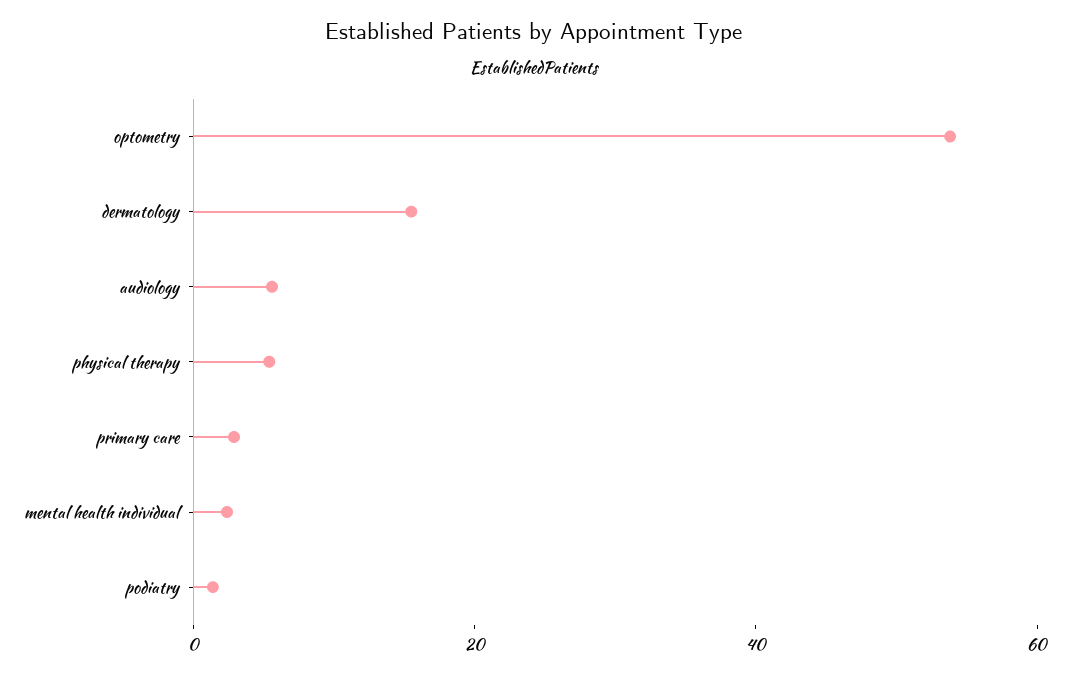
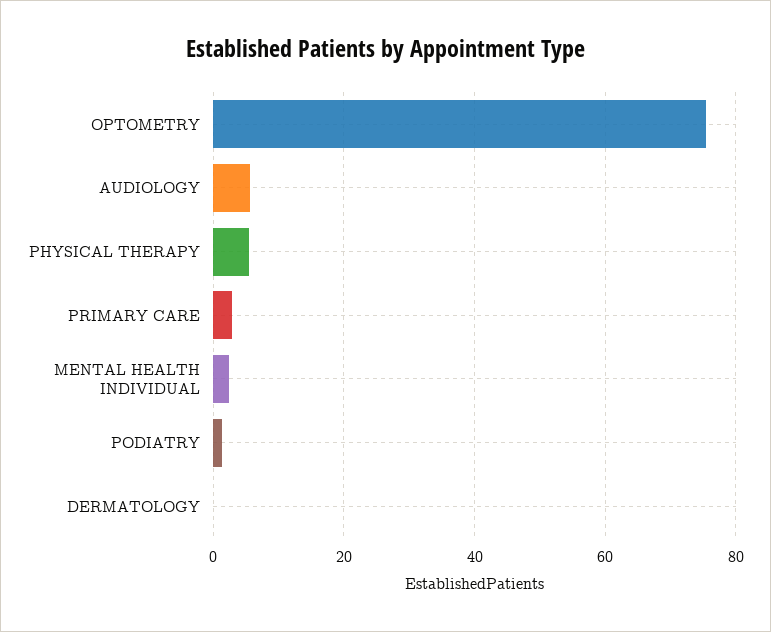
  {
-   "optometry": 55,
+   "optometry": 76,
-   "dermatology": 15,
+   "dermatology": 0,
    "audiology": 6,
    "physical therapy": 6,
    "primary care": 2,
    "mental health individual": 2,
    "podiatry": 2
  }

